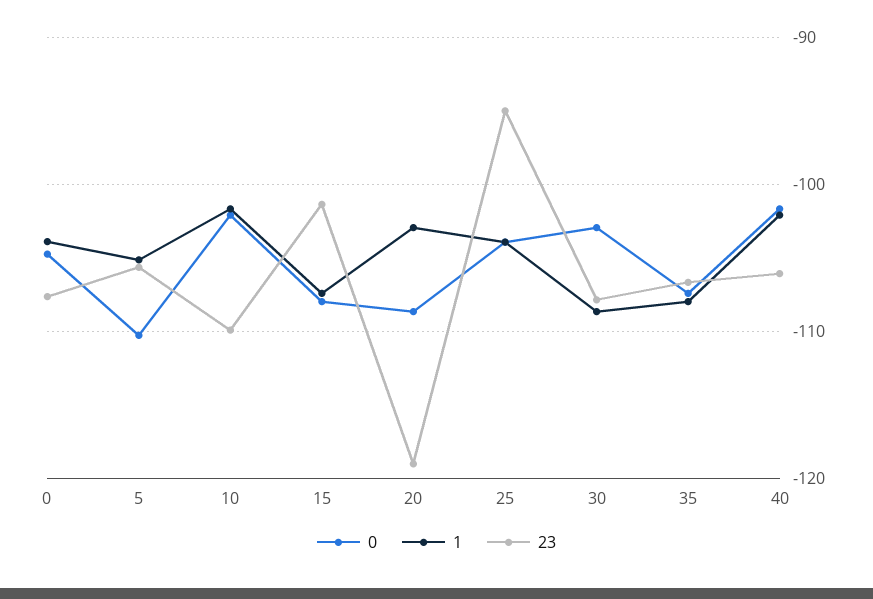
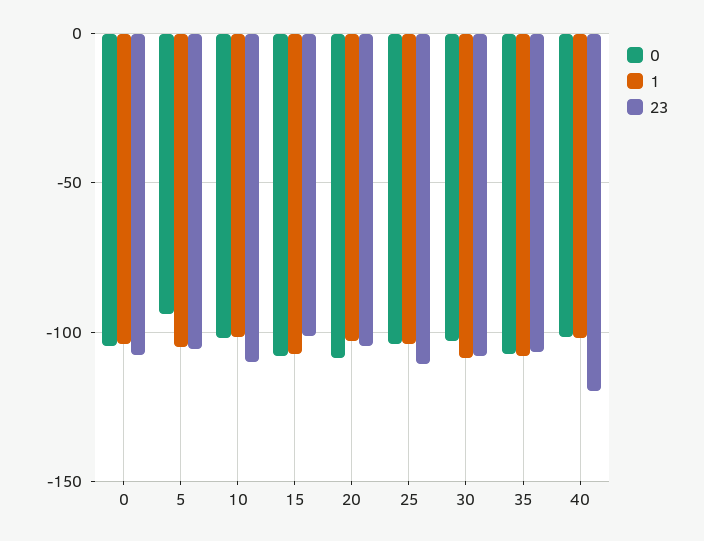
  {
    "0": {
      "0": -105,
-     "5": -110,
+     "5": -95,
      "10": -102,
      "15": -108,
      "20": -109,
      "25": -104,
      "30": -103,
      "35": -107,
      "40": -102
    },
    "1": {
      "0": -104,
      "5": -105,
      "10": -102,
      "15": -107,
      "20": -103,
      "25": -104,
      "30": -109,
      "35": -108,
      "40": -102
    },
    "23": {
      "0": -108,
      "5": -106,
      "10": -110,
      "15": -101,
-     "20": -119,
+     "20": -105,
-     "25": -95,
+     "25": -110,
      "30": -108,
      "35": -107,
-     "40": -106
+     "40": -120
    }
  }

